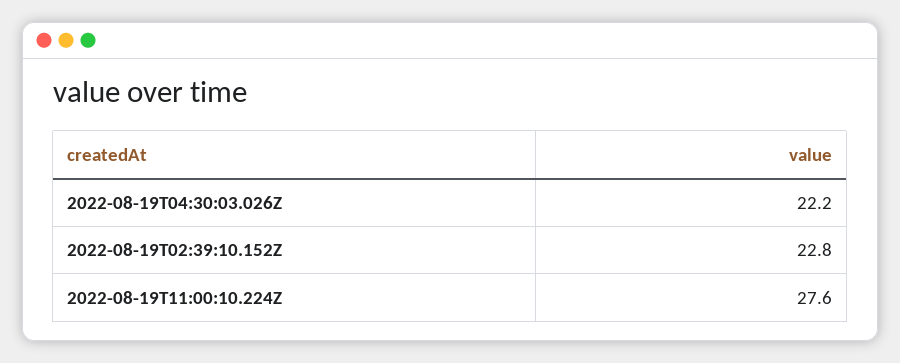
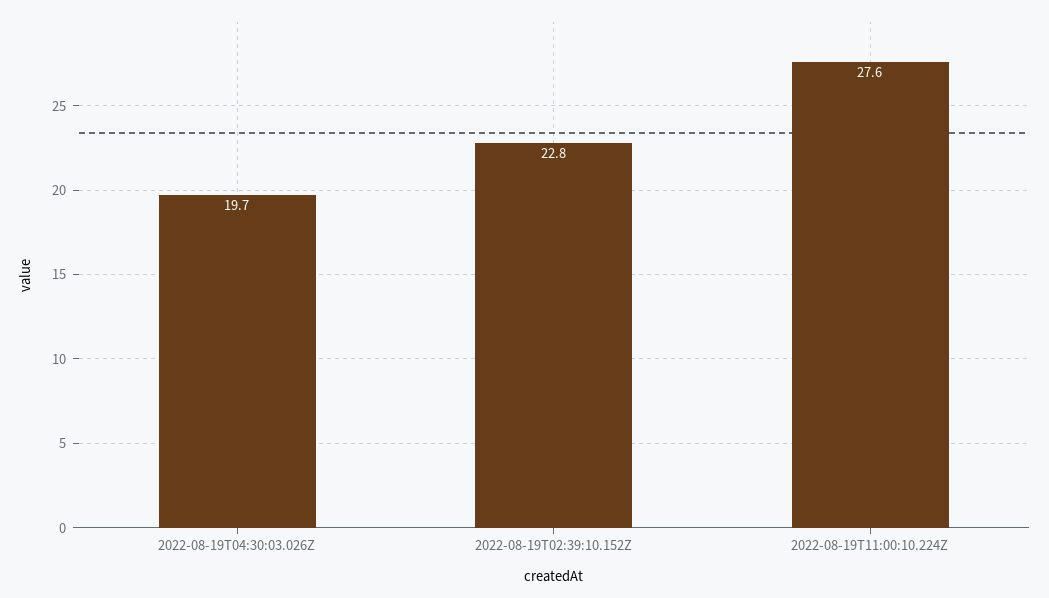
  {
-   "2022-08-19T04:30:03.026Z": 22.2,
+   "2022-08-19T04:30:03.026Z": 19.7,
    "2022-08-19T02:39:10.152Z": 22.8,
    "2022-08-19T11:00:10.224Z": 27.6
  }

